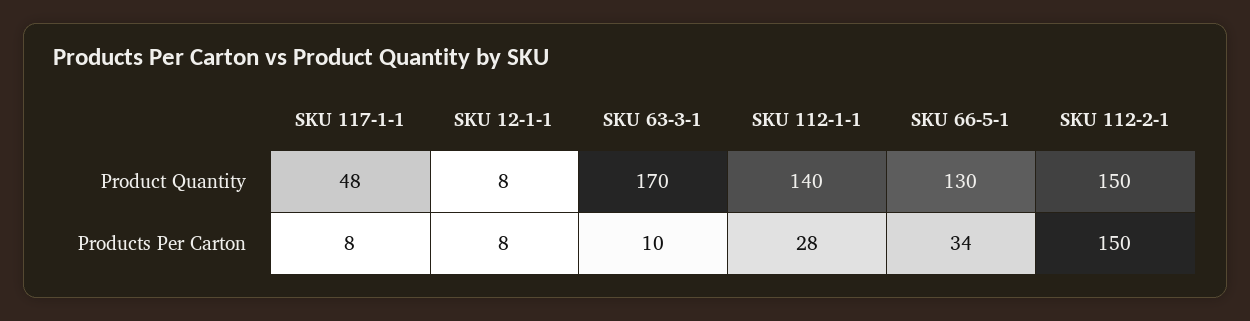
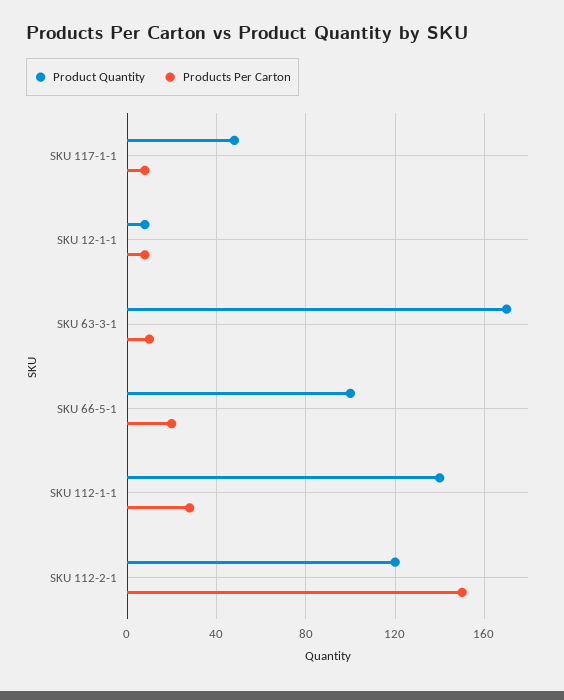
  {
    "Product Quantity": {
      "SKU 117-1-1": 48,
      "SKU 12-1-1": 8,
      "SKU 63-3-1": 170,
      "SKU 112-1-1": 140,
-     "SKU 66-5-1": 130,
+     "SKU 66-5-1": 100,
-     "SKU 112-2-1": 150
+     "SKU 112-2-1": 120
    },
    "Products Per Carton": {
      "SKU 117-1-1": 8,
      "SKU 12-1-1": 8,
      "SKU 63-3-1": 10,
      "SKU 112-1-1": 28,
-     "SKU 66-5-1": 34,
+     "SKU 66-5-1": 20,
      "SKU 112-2-1": 150
    }
  }

